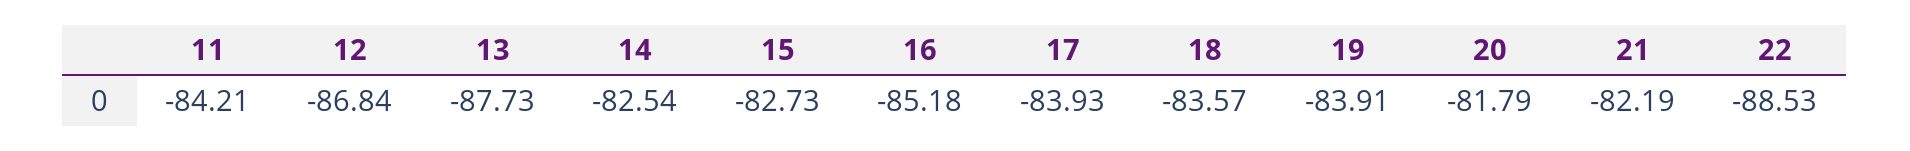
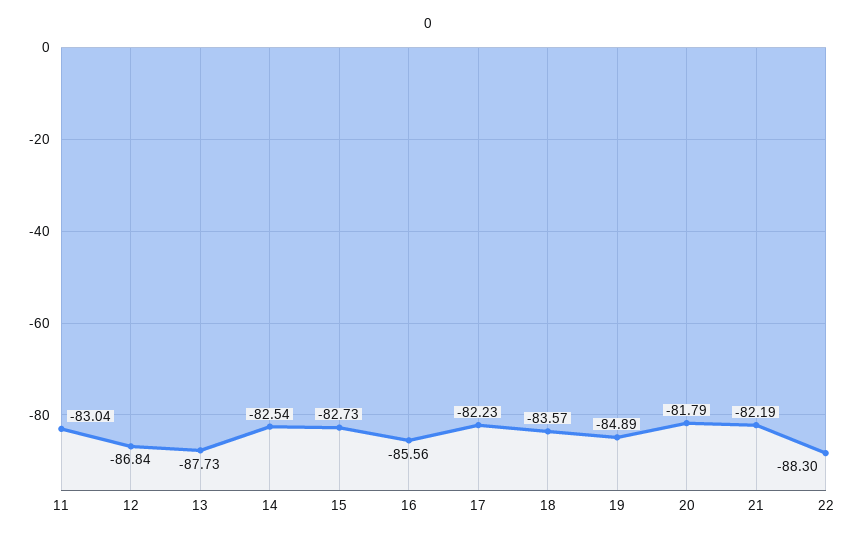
  {
-   "11": -84.21,
+   "11": -83.04,
    "12": -86.84,
    "13": -87.73,
    "14": -82.54,
    "15": -82.73,
-   "16": -85.18,
+   "16": -85.56,
-   "17": -83.93,
+   "17": -82.23,
    "18": -83.57,
-   "19": -83.91,
+   "19": -84.89,
    "20": -81.79,
    "21": -82.19,
-   "22": -88.53
+   "22": -88.3
  }

